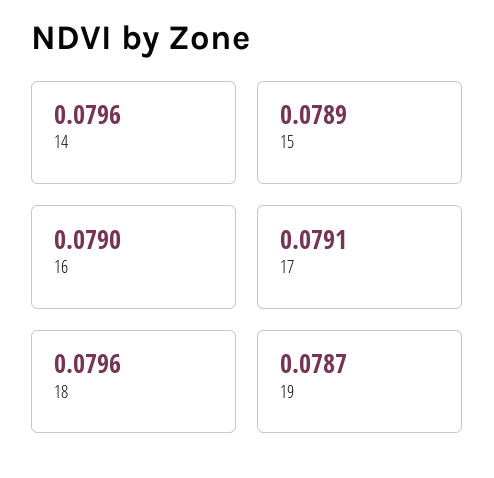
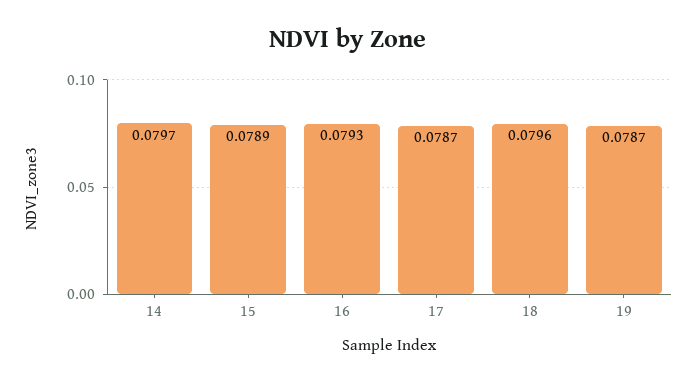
  {
-   "14": 0.0796,
+   "14": 0.0797,
    "15": 0.0789,
-   "16": 0.079,
+   "16": 0.0793,
-   "17": 0.0791,
+   "17": 0.0787,
    "18": 0.0796,
    "19": 0.0787
  }

